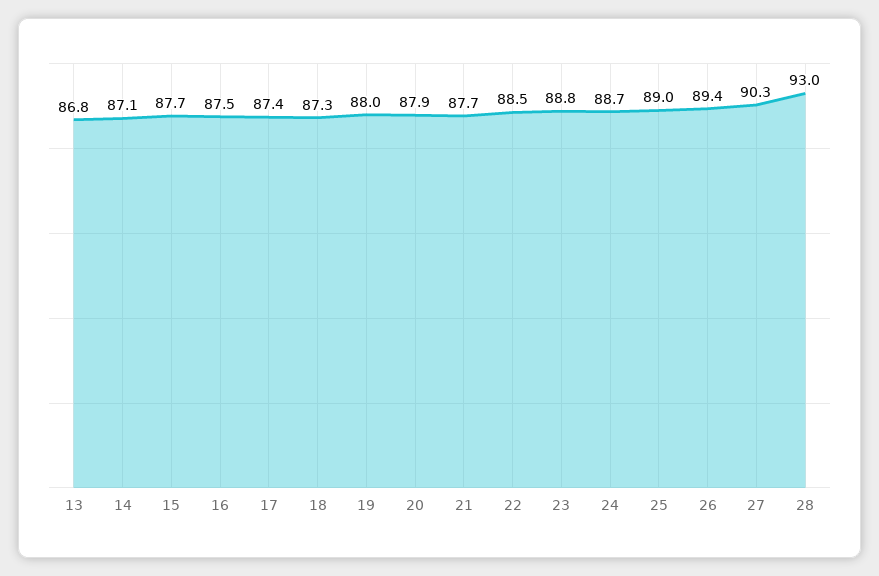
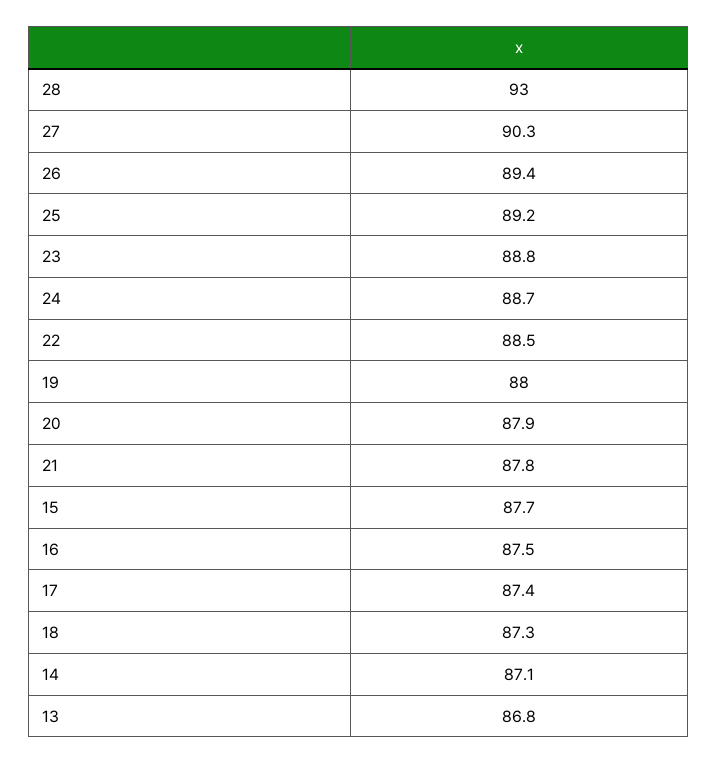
  {
    "13": 86.8,
    "14": 87.1,
    "15": 87.7,
    "16": 87.5,
    "17": 87.4,
    "18": 87.3,
    "19": 88,
    "20": 87.9,
-   "21": 87.7,
+   "21": 87.8,
    "22": 88.5,
    "23": 88.8,
    "24": 88.7,
-   "25": 89,
+   "25": 89.2,
    "26": 89.4,
    "27": 90.3,
    "28": 93
  }

